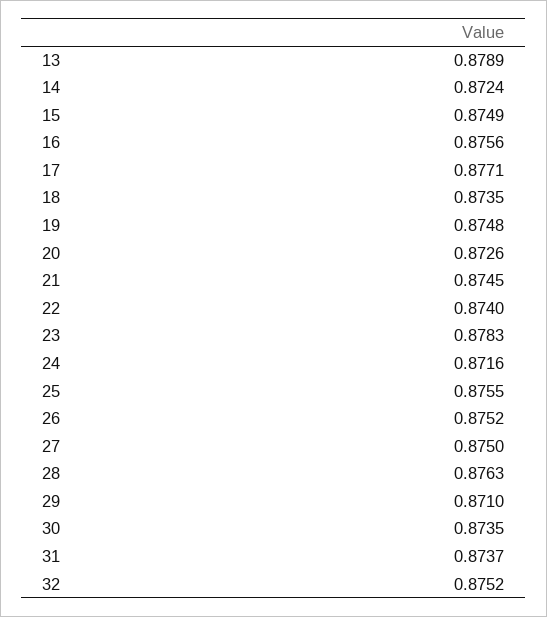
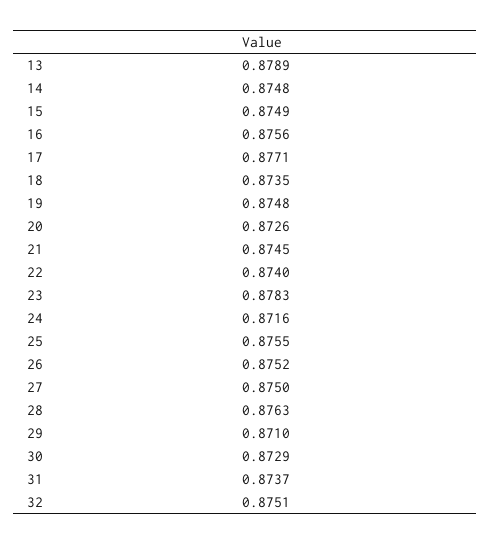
  {
    "13": 0.8789,
-   "14": 0.8724,
+   "14": 0.8748,
    "15": 0.8749,
    "16": 0.8756,
    "17": 0.8771,
    "18": 0.8735,
    "19": 0.8748,
    "20": 0.8726,
    "21": 0.8745,
    "22": 0.874,
    "23": 0.8783,
    "24": 0.8716,
    "25": 0.8755,
    "26": 0.8752,
    "27": 0.875,
    "28": 0.8763,
    "29": 0.871,
-   "30": 0.8735,
+   "30": 0.8729,
    "31": 0.8737,
-   "32": 0.8752
+   "32": 0.8751
  }

